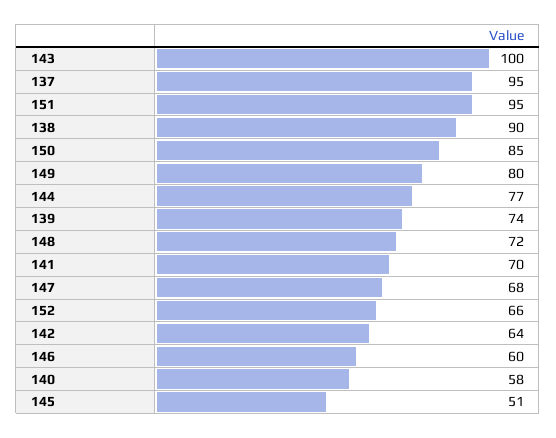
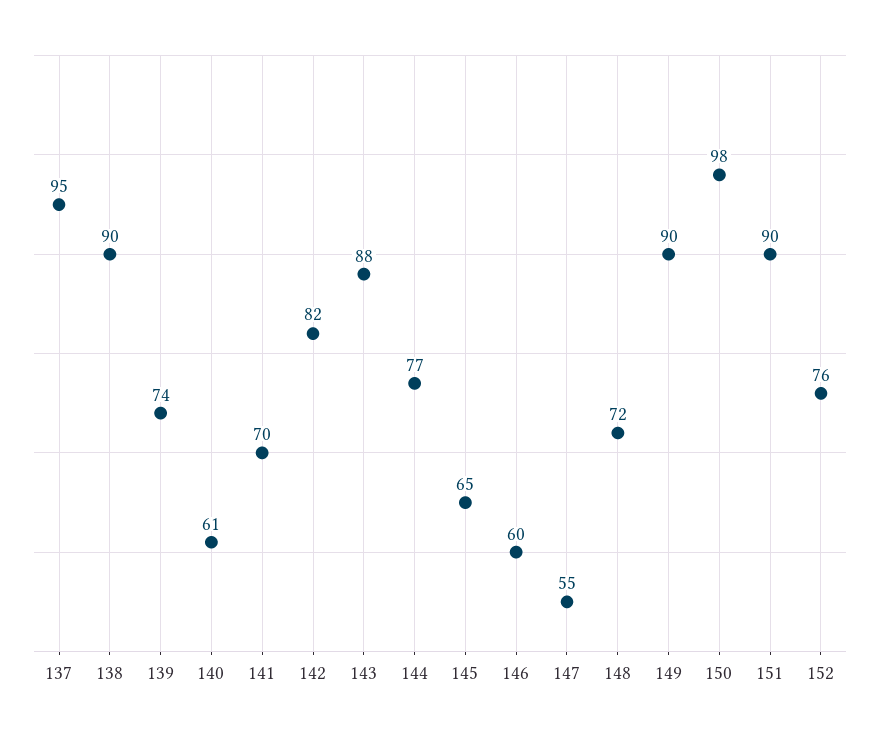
  {
-   "143": 100,
+   "143": 88,
    "137": 95,
-   "151": 95,
+   "151": 90,
    "138": 90,
-   "150": 85,
+   "150": 98,
-   "149": 80,
+   "149": 90,
    "144": 77,
    "139": 74,
    "148": 72,
    "141": 70,
-   "147": 68,
+   "147": 55,
-   "152": 66,
+   "152": 76,
-   "142": 64,
+   "142": 82,
    "146": 60,
-   "140": 58,
+   "140": 61,
-   "145": 51
+   "145": 65
  }

